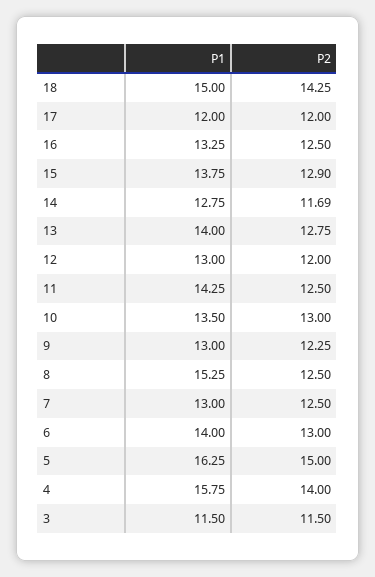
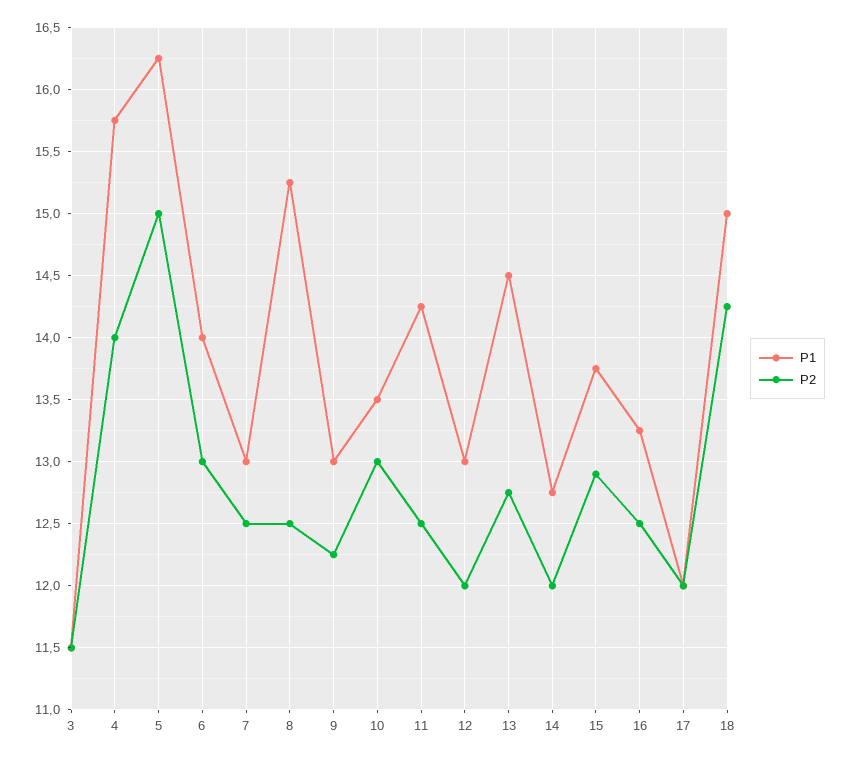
  {
    "P1": {
      "18": 15,
      "17": 12,
      "16": 13.25,
      "15": 13.75,
      "14": 12.75,
-     "13": 14,
+     "13": 14.5,
      "12": 13,
      "11": 14.25,
      "10": 13.5,
      "9": 13,
      "8": 15.25,
      "7": 13,
      "6": 14,
      "5": 16.25,
      "4": 15.75,
      "3": 11.5
    },
    "P2": {
      "18": 14.25,
      "17": 12,
      "16": 12.5,
      "15": 12.9,
-     "14": 11.69,
+     "14": 12,
      "13": 12.75,
      "12": 12,
      "11": 12.5,
      "10": 13,
      "9": 12.25,
      "8": 12.5,
      "7": 12.5,
      "6": 13,
      "5": 15,
      "4": 14,
      "3": 11.5
    }
  }

